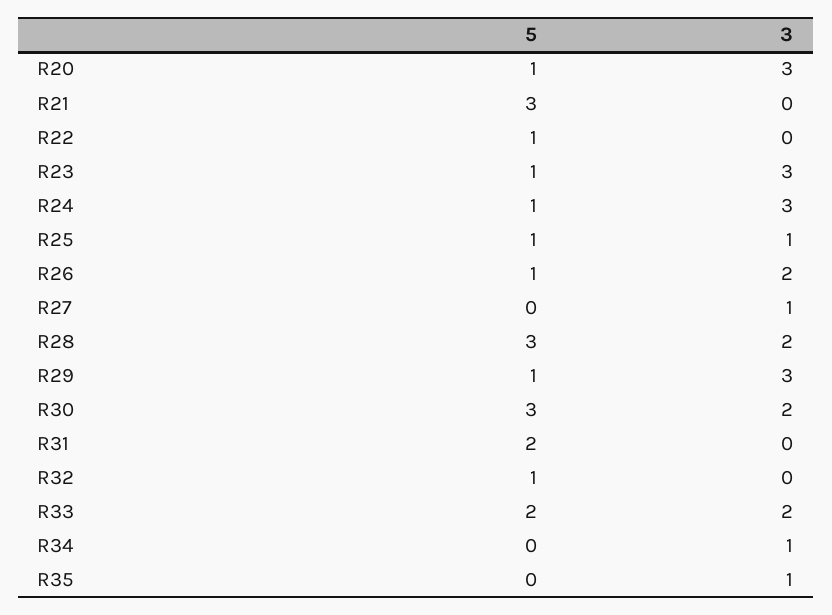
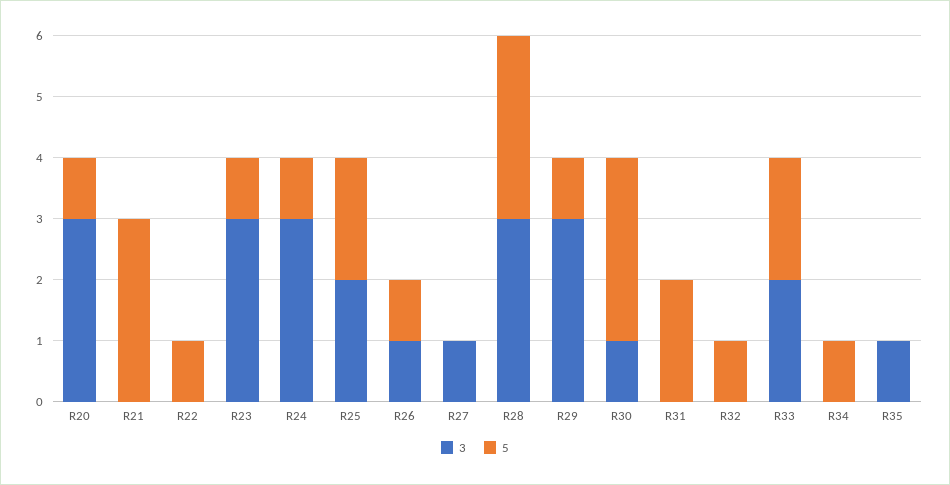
  {
    "5": {
      "R20": 1,
      "R21": 3,
      "R22": 1,
      "R23": 1,
      "R24": 1,
-     "R25": 1,
+     "R25": 2,
      "R26": 1,
      "R27": 0,
      "R28": 3,
      "R29": 1,
      "R30": 3,
      "R31": 2,
      "R32": 1,
      "R33": 2,
-     "R34": 0,
+     "R34": 1,
      "R35": 0
    },
    "3": {
      "R20": 3,
      "R21": 0,
      "R22": 0,
      "R23": 3,
      "R24": 3,
-     "R25": 1,
+     "R25": 2,
-     "R26": 2,
+     "R26": 1,
      "R27": 1,
-     "R28": 2,
+     "R28": 3,
      "R29": 3,
-     "R30": 2,
+     "R30": 1,
      "R31": 0,
      "R32": 0,
      "R33": 2,
-     "R34": 1,
+     "R34": 0,
      "R35": 1
    }
  }

